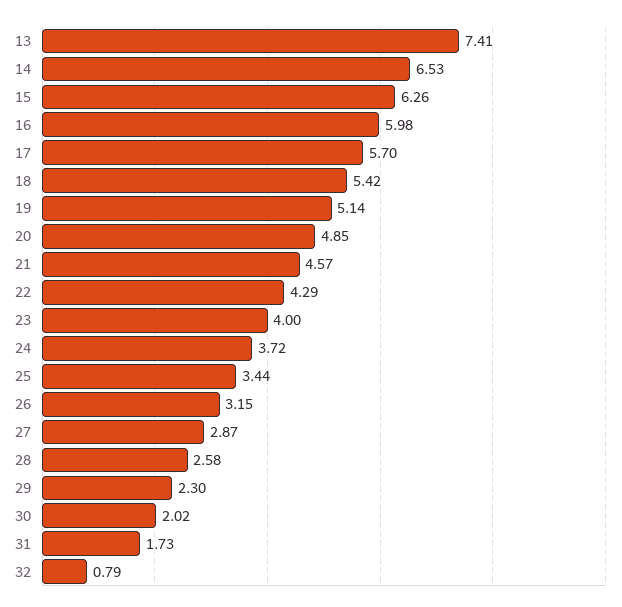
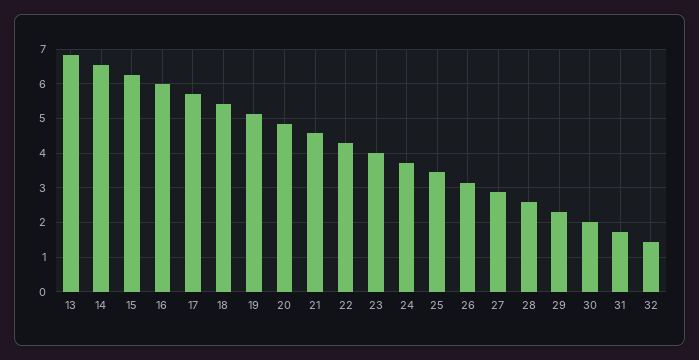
  {
-   "13": 7.41,
+   "13": 6.8,
    "14": 6.53,
    "15": 6.26,
    "16": 5.98,
    "17": 5.7,
    "18": 5.42,
    "19": 5.14,
    "20": 4.85,
    "21": 4.57,
    "22": 4.29,
    "23": 4,
    "24": 3.72,
    "25": 3.44,
    "26": 3.15,
    "27": 2.87,
    "28": 2.58,
    "29": 2.3,
    "30": 2.02,
    "31": 1.73,
-   "32": 0.79
+   "32": 1.4
  }

